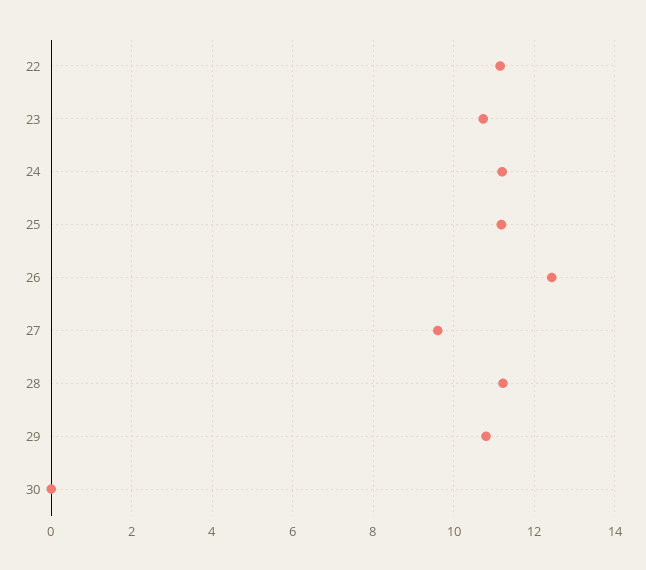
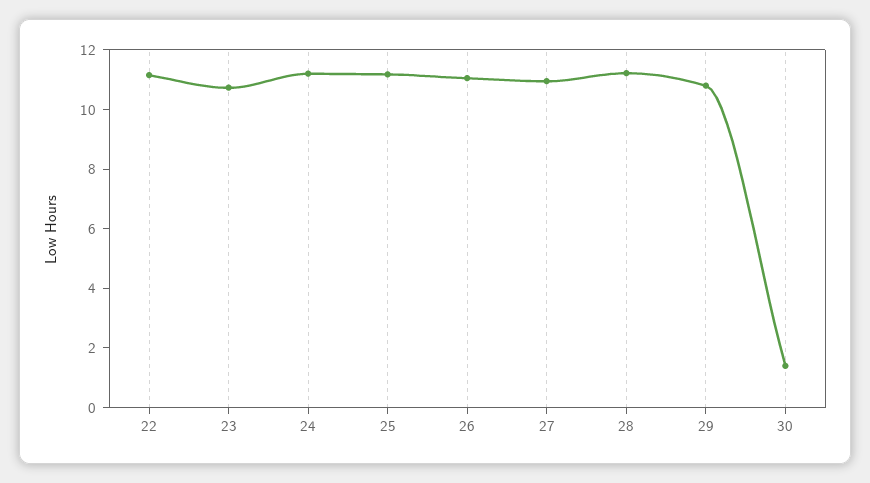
  {
    "22": 11.2,
    "23": 10.8,
    "24": 11.2,
    "25": 11.2,
-   "26": 12.4,
+   "26": 11,
-   "27": 9.6,
+   "27": 11,
    "28": 11.2,
    "29": 10.8,
-   "30": 0
+   "30": 1.5
  }

